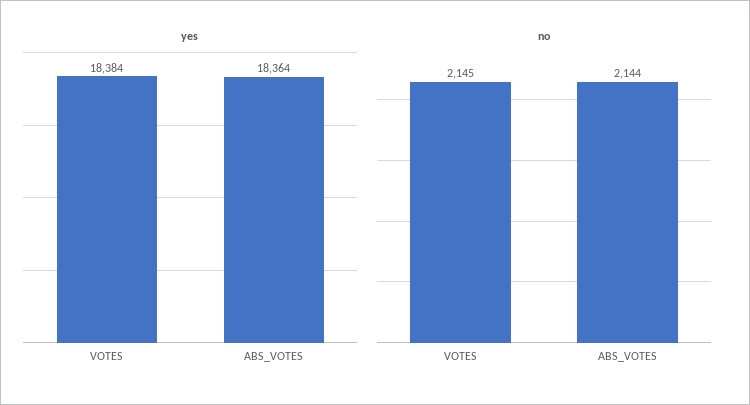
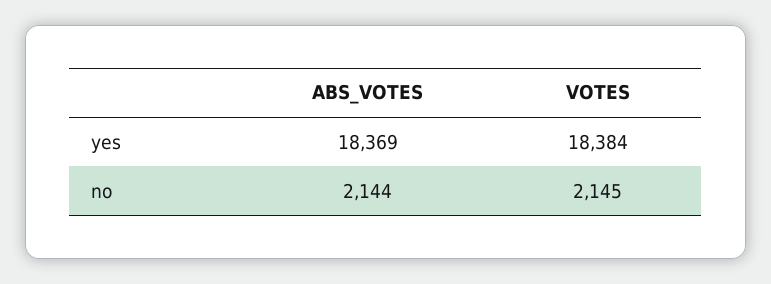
  {
    "yes": {
      "VOTES": 18384,
-     "ABS_VOTES": 18364
+     "ABS_VOTES": 18369
    },
    "no": {
      "VOTES": 2145,
      "ABS_VOTES": 2144
    }
  }

